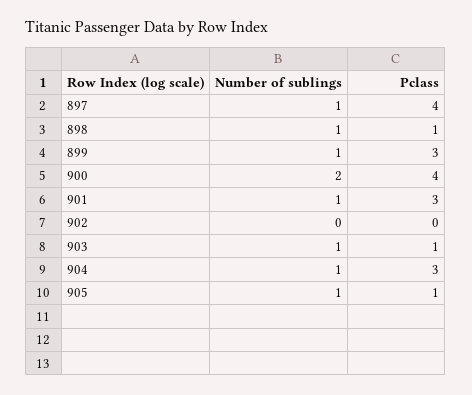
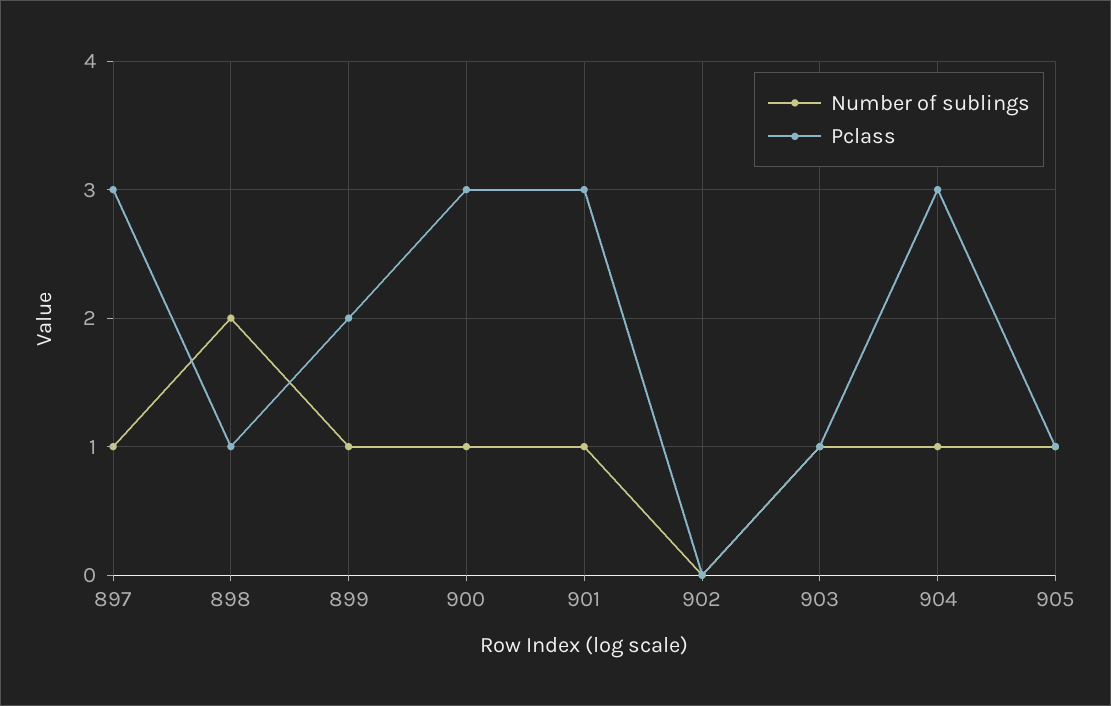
  {
    "Number of sublings": {
      "897": 1,
-     "898": 1,
+     "898": 2,
      "899": 1,
-     "900": 2,
+     "900": 1,
      "901": 1,
      "902": 0,
      "903": 1,
      "904": 1,
      "905": 1
    },
    "Pclass": {
-     "897": 4,
+     "897": 3,
      "898": 1,
-     "899": 3,
+     "899": 2,
-     "900": 4,
+     "900": 3,
      "901": 3,
      "902": 0,
      "903": 1,
      "904": 3,
      "905": 1
    }
  }

